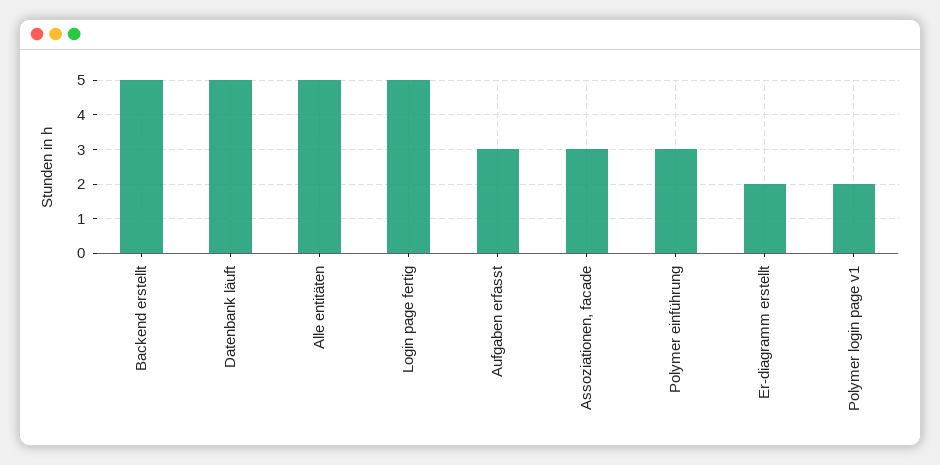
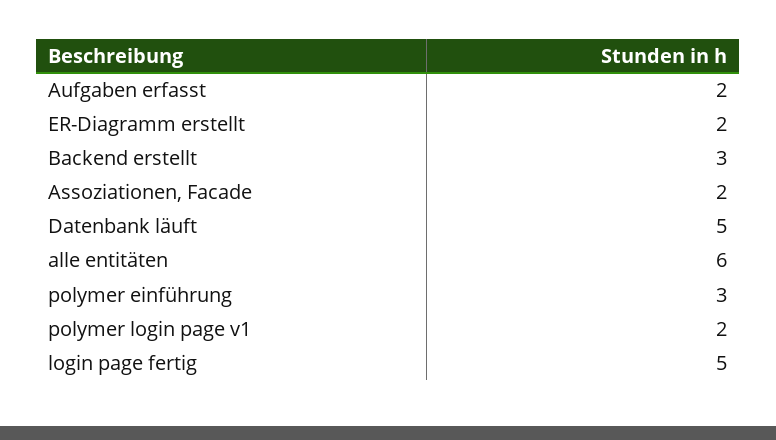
  {
-   "Backend erstellt": 5,
+   "Backend erstellt": 3,
    "Datenbank läuft": 5,
-   "Alle entitäten": 5,
+   "Alle entitäten": 6,
    "Login page fertig": 5,
-   "Aufgaben erfasst": 3,
+   "Aufgaben erfasst": 2,
-   "Assoziationen, facade": 3,
+   "Assoziationen, facade": 2,
    "Polymer einführung": 3,
    "Er-diagramm erstellt": 2,
    "Polymer login page v1": 2
  }

